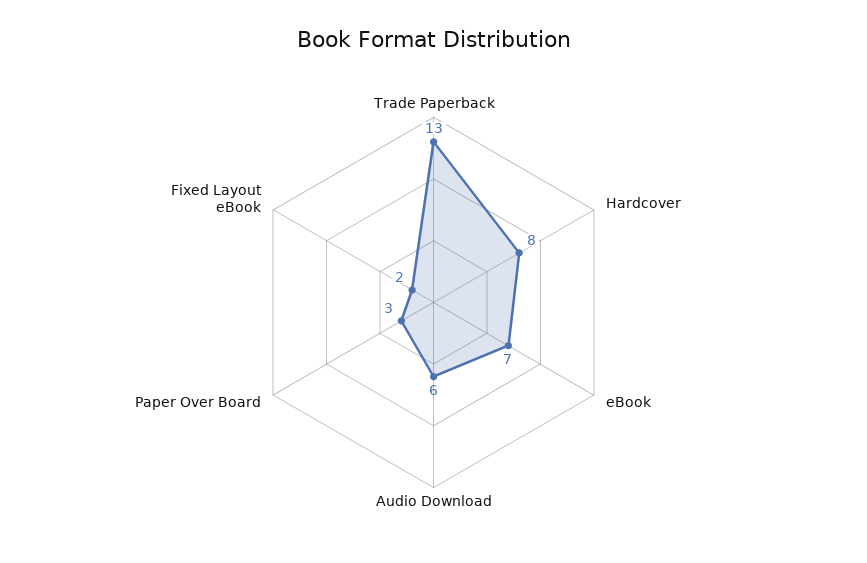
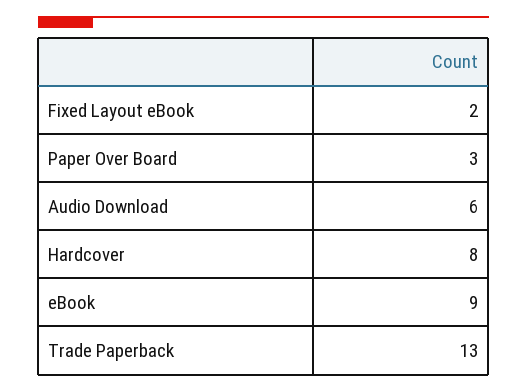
  {
    "Trade Paperback": 13,
    "Hardcover": 8,
-   "eBook": 7,
+   "eBook": 9,
    "Audio Download": 6,
    "Paper Over Board": 3,
    "Fixed Layout eBook": 2
  }

